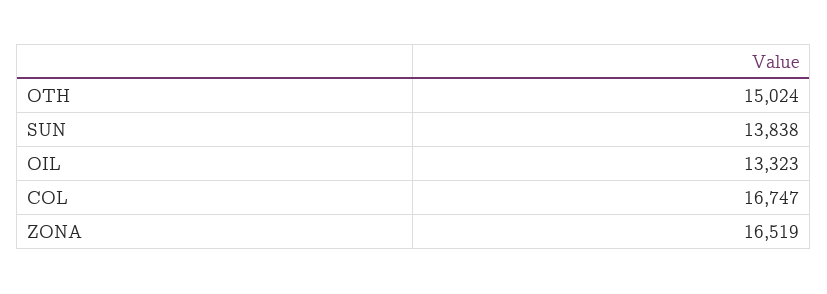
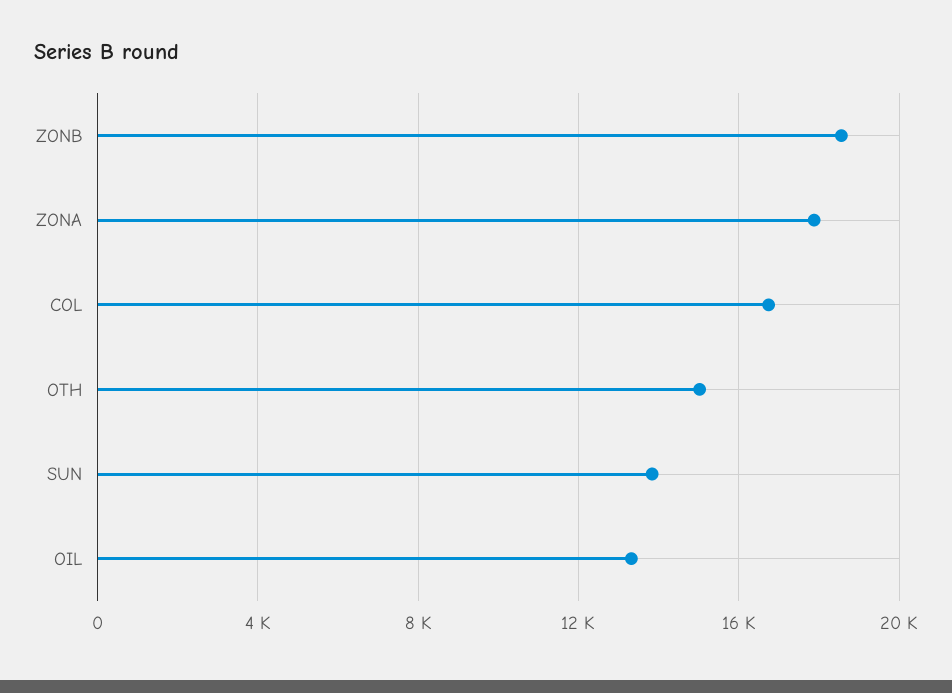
  {
    "OTH": 15024,
    "SUN": 13838,
    "OIL": 13323,
    "COL": 16747,
-   "ZONA": 16519
+   "ZONA": 18000,
+   "ZONB": 18500
  }

